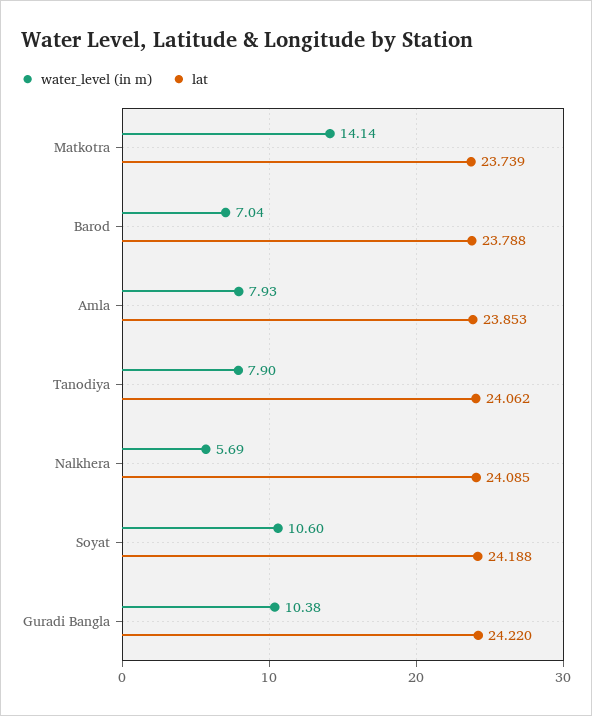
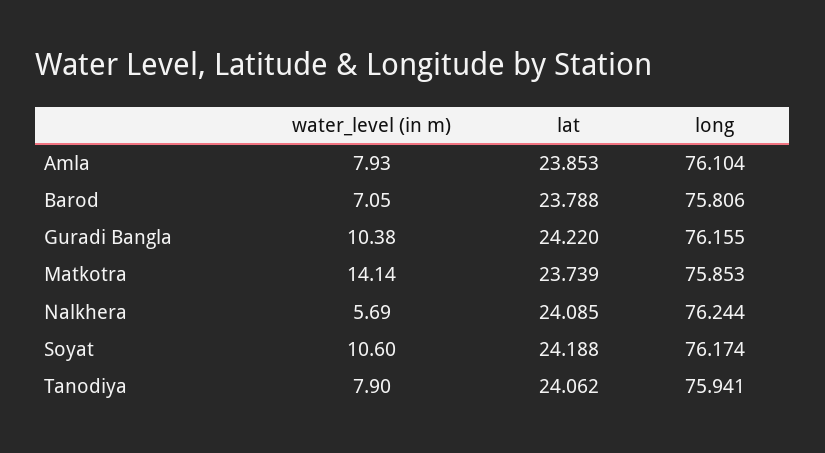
  {
    "water_level (in m)": {
      "Matkotra": 14.14,
-     "Barod": 7.04,
+     "Barod": 7.05,
      "Amla": 7.93,
      "Tanodiya": 7.9,
      "Nalkhera": 5.69,
      "Soyat": 10.6,
      "Guradi Bangla": 10.38
    },
    "lat": {
      "Matkotra": 23.739,
      "Barod": 23.788,
      "Amla": 23.853,
      "Tanodiya": 24.062,
      "Nalkhera": 24.085,
      "Soyat": 24.188,
      "Guradi Bangla": 24.22
-   }
+   },
+   "long": {
+     "Amla": 76.104,
+     "Barod": 75.806,
+     "Guradi Bangla": 76.155,
+     "Matkotra": 75.853,
+     "Nalkhera": 76.244,
+     "Soyat": 76.174,
+     "Tanodiya": 75.941
+   }
  }

